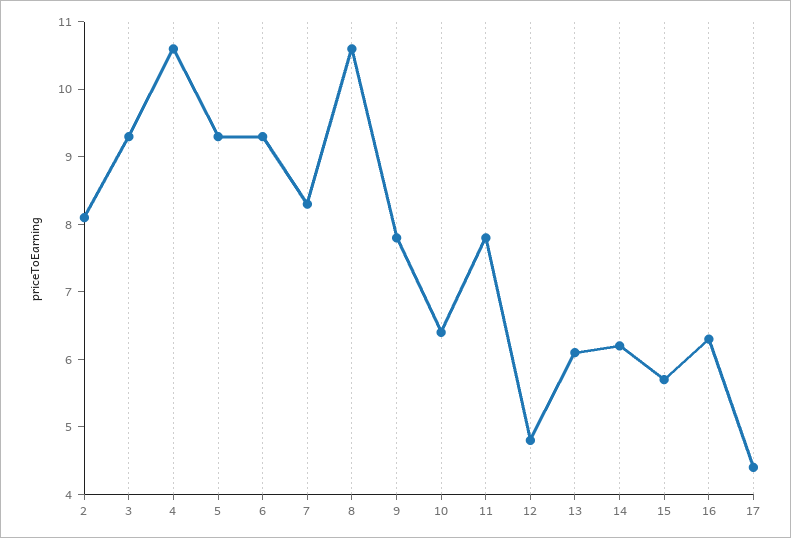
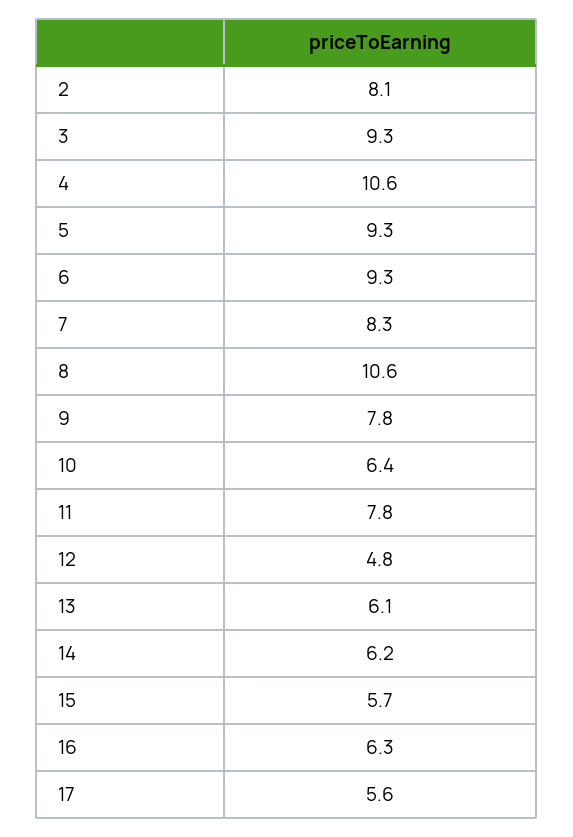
  {
    "2": 8.1,
    "3": 9.3,
    "4": 10.6,
    "5": 9.3,
    "6": 9.3,
    "7": 8.3,
    "8": 10.6,
    "9": 7.8,
    "10": 6.4,
    "11": 7.8,
    "12": 4.8,
    "13": 6.1,
    "14": 6.2,
    "15": 5.7,
    "16": 6.3,
-   "17": 4.5
+   "17": 5.6
  }

